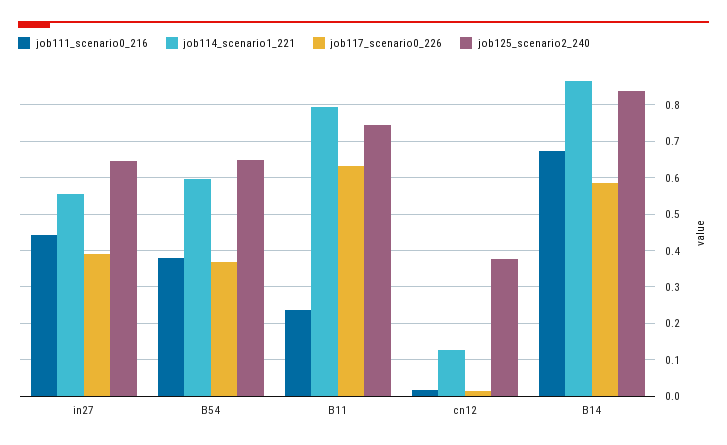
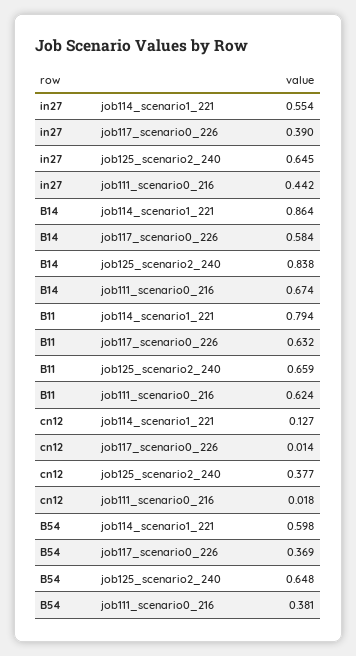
  {
    "job111_scenario0_216": {
      "in27": 0.442,
      "B54": 0.381,
-     "B11": 0.24,
+     "B11": 0.624,
      "cn12": 0.018,
      "B14": 0.674
    },
    "job114_scenario1_221": {
      "in27": 0.554,
      "B54": 0.598,
      "B11": 0.794,
      "cn12": 0.127,
      "B14": 0.864
    },
    "job117_scenario0_226": {
      "in27": 0.39,
      "B54": 0.369,
      "B11": 0.632,
      "cn12": 0.014,
      "B14": 0.584
    },
    "job125_scenario2_240": {
      "in27": 0.645,
      "B54": 0.648,
-     "B11": 0.74,
+     "B11": 0.659,
      "cn12": 0.377,
      "B14": 0.838
    }
  }

